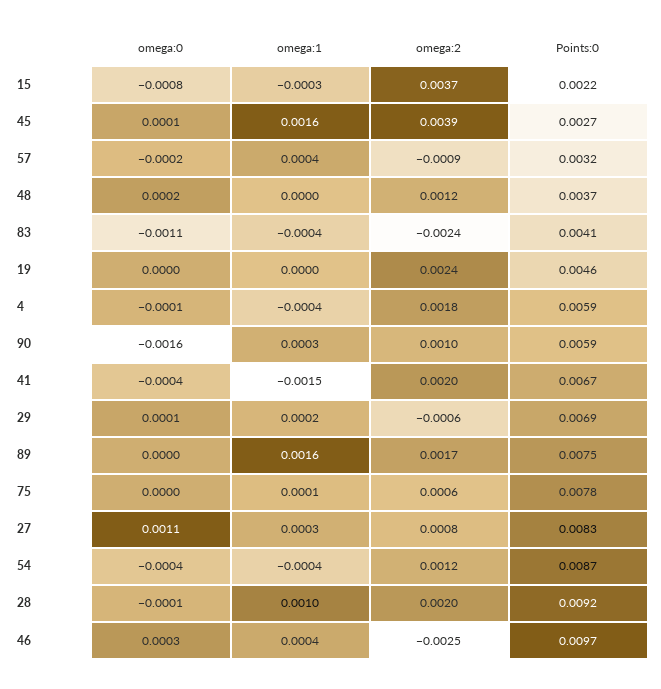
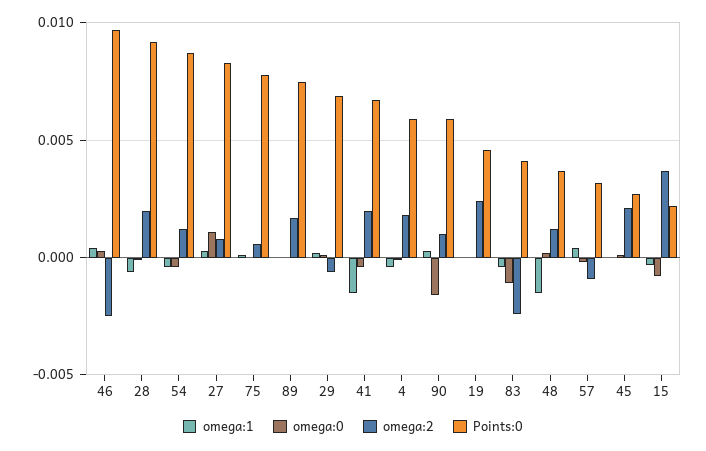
  {
    "omega:0": {
      "15": -0.0008,
      "45": 0.0001,
      "57": -0.0002,
      "48": 0.0002,
      "83": -0.0011,
      "19": 0,
      "4": -0.0001,
      "90": -0.0016,
      "41": -0.0004,
      "29": 0.0001,
      "89": 0,
      "75": 0,
      "27": 0.0011,
      "54": -0.0004,
      "28": -0.0001,
      "46": 0.0003
    },
    "omega:1": {
      "15": -0.0003,
-     "45": 0.0016,
+     "45": 0,
      "57": 0.0004,
-     "48": 0,
+     "48": -0.0015,
      "83": -0.0004,
      "19": 0,
      "4": -0.0004,
      "90": 0.0003,
      "41": -0.0015,
      "29": 0.0002,
-     "89": 0.0016,
+     "89": 0,
      "75": 0.0001,
      "27": 0.0003,
      "54": -0.0004,
-     "28": 0.001,
+     "28": -0.0005,
      "46": 0.0004
    },
    "omega:2": {
      "15": 0.0037,
-     "45": 0.0039,
+     "45": 0.002,
      "57": -0.0009,
      "48": 0.0012,
      "83": -0.0024,
      "19": 0.0024,
      "4": 0.0018,
      "90": 0.001,
      "41": 0.002,
      "29": -0.0006,
      "89": 0.0017,
      "75": 0.0006,
      "27": 0.0008,
      "54": 0.0012,
      "28": 0.002,
      "46": -0.0025
    },
    "Points:0": {
      "15": 0.0022,
      "45": 0.0027,
      "57": 0.0032,
      "48": 0.0037,
      "83": 0.0041,
      "19": 0.0046,
      "4": 0.0059,
      "90": 0.0059,
      "41": 0.0067,
      "29": 0.0069,
      "89": 0.0075,
      "75": 0.0078,
      "27": 0.0083,
      "54": 0.0087,
      "28": 0.0092,
      "46": 0.0097
    }
  }

